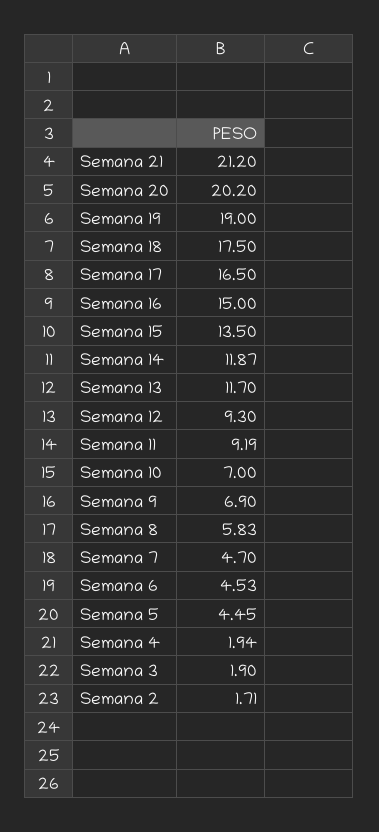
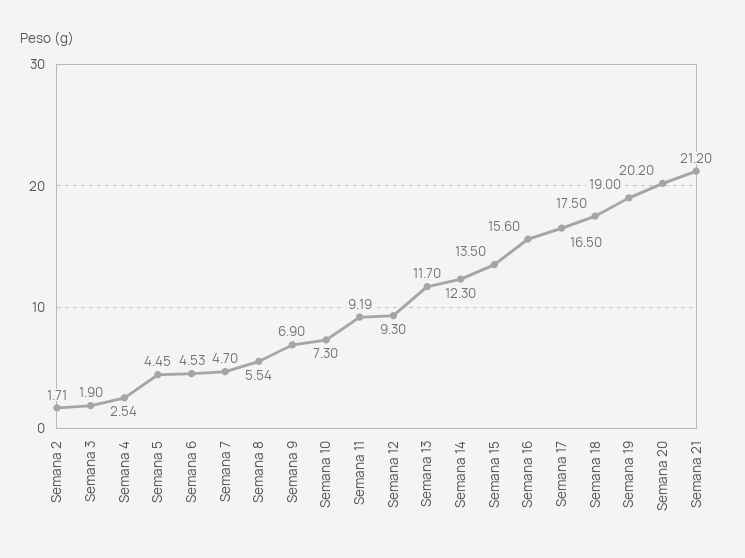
  {
    "Semana 21": 21.2,
    "Semana 20": 20.2,
    "Semana 19": 19,
    "Semana 18": 17.5,
    "Semana 17": 16.5,
-   "Semana 16": 15,
+   "Semana 16": 15.6,
    "Semana 15": 13.5,
-   "Semana 14": 11.87,
+   "Semana 14": 12.3,
    "Semana 13": 11.7,
    "Semana 12": 9.3,
    "Semana 11": 9.19,
-   "Semana 10": 7,
+   "Semana 10": 7.3,
    "Semana 9": 6.9,
-   "Semana 8": 5.83,
+   "Semana 8": 5.54,
    "Semana 7": 4.7,
    "Semana 6": 4.53,
    "Semana 5": 4.45,
-   "Semana 4": 1.94,
+   "Semana 4": 2.54,
    "Semana 3": 1.9,
    "Semana 2": 1.71
  }

